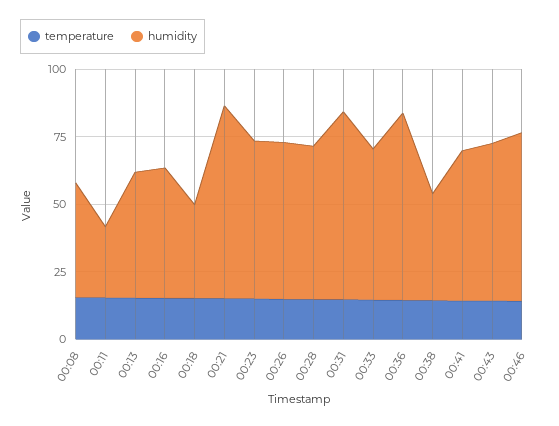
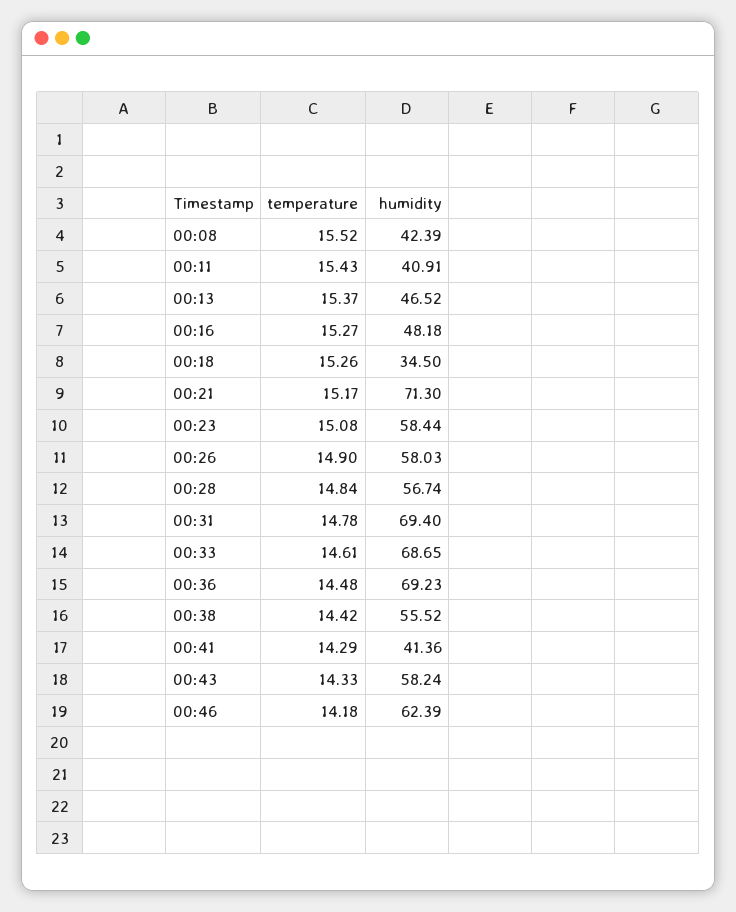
  {
    "temperature": {
      "00:08": 15.52,
      "00:11": 15.43,
      "00:13": 15.37,
      "00:16": 15.27,
      "00:18": 15.26,
      "00:21": 15.17,
      "00:23": 15.08,
      "00:26": 14.9,
      "00:28": 14.84,
      "00:31": 14.78,
      "00:33": 14.61,
      "00:36": 14.48,
      "00:38": 14.42,
      "00:41": 14.29,
      "00:43": 14.33,
      "00:46": 14.18
    },
    "humidity": {
      "00:08": 42.39,
-     "00:11": 25,
+     "00:11": 40.91,
      "00:13": 46.52,
      "00:16": 48.18,
      "00:18": 34.5,
      "00:21": 71.3,
      "00:23": 58.44,
      "00:26": 58.03,
      "00:28": 56.74,
      "00:31": 69.4,
-     "00:33": 55,
+     "00:33": 68.65,
      "00:36": 69.23,
-     "00:38": 40,
+     "00:38": 55.52,
-     "00:41": 55,
+     "00:41": 41.36,
      "00:43": 58.24,
      "00:46": 62.39
    }
  }

